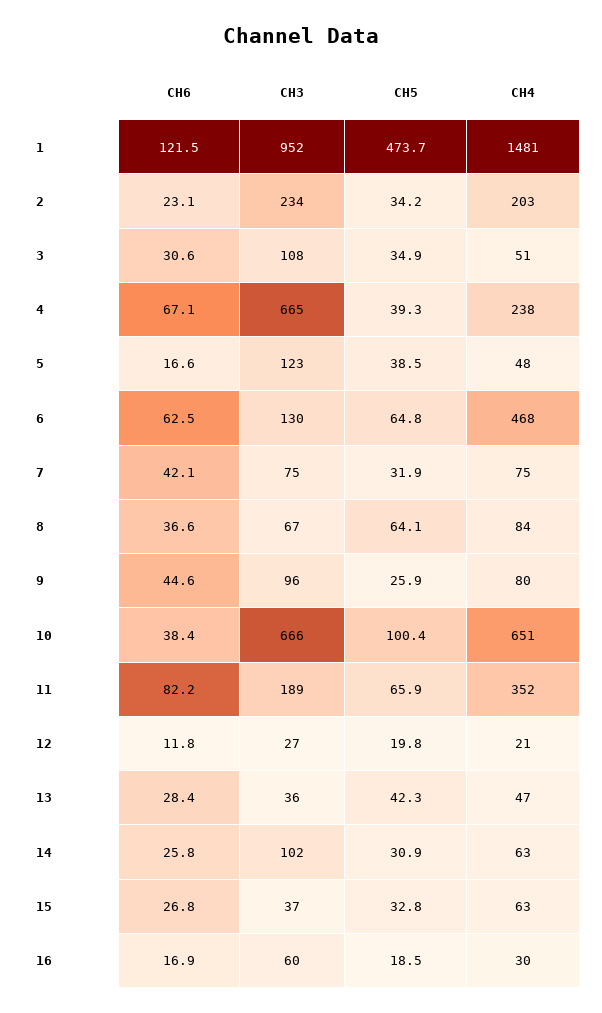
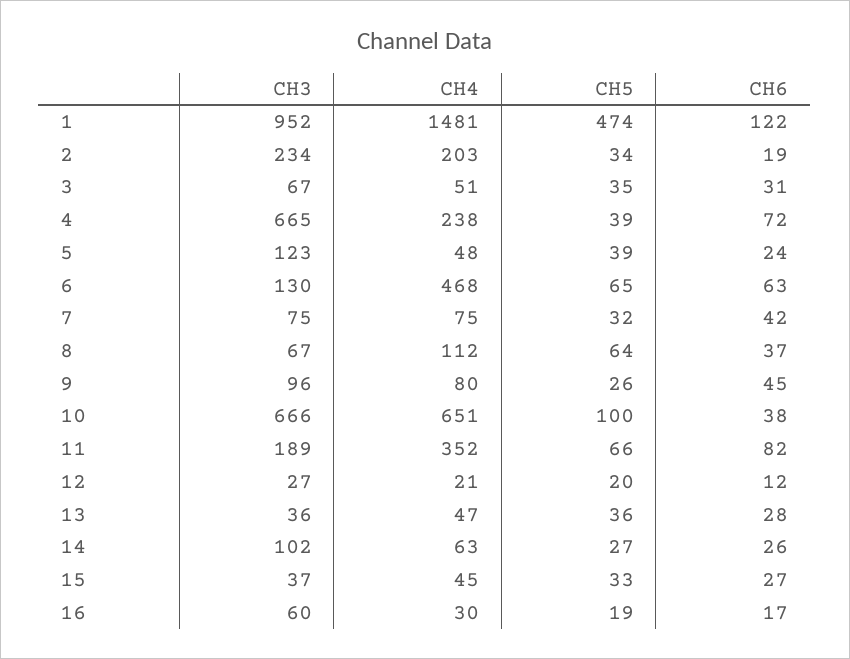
  {
    "CH6": {
      "1": 121.5,
-     "2": 23.1,
+     "2": 19,
      "3": 30.6,
-     "4": 67.1,
+     "4": 72,
-     "5": 16.6,
+     "5": 24,
      "6": 62.5,
      "7": 42.1,
      "8": 36.6,
      "9": 44.6,
      "10": 38.4,
      "11": 82.2,
      "12": 11.8,
      "13": 28.4,
      "14": 25.8,
      "15": 26.8,
      "16": 16.9
    },
    "CH3": {
      "1": 952,
      "2": 234,
-     "3": 108,
+     "3": 67,
      "4": 665,
      "5": 123,
      "6": 130,
      "7": 75,
      "8": 67,
      "9": 96,
      "10": 666,
      "11": 189,
      "12": 27,
      "13": 36,
      "14": 102,
      "15": 37,
      "16": 60
    },
    "CH5": {
      "1": 473.7,
      "2": 34.2,
      "3": 34.9,
      "4": 39.3,
      "5": 38.5,
      "6": 64.8,
      "7": 31.9,
      "8": 64.1,
      "9": 25.9,
      "10": 100.4,
      "11": 65.9,
      "12": 19.8,
-     "13": 42.3,
+     "13": 36,
-     "14": 30.9,
+     "14": 27,
      "15": 32.8,
      "16": 18.5
    },
    "CH4": {
      "1": 1481,
      "2": 203,
      "3": 51,
      "4": 238,
      "5": 48,
      "6": 468,
      "7": 75,
-     "8": 84,
+     "8": 112,
      "9": 80,
      "10": 651,
      "11": 352,
      "12": 21,
      "13": 47,
      "14": 63,
-     "15": 63,
+     "15": 45,
      "16": 30
    }
  }

